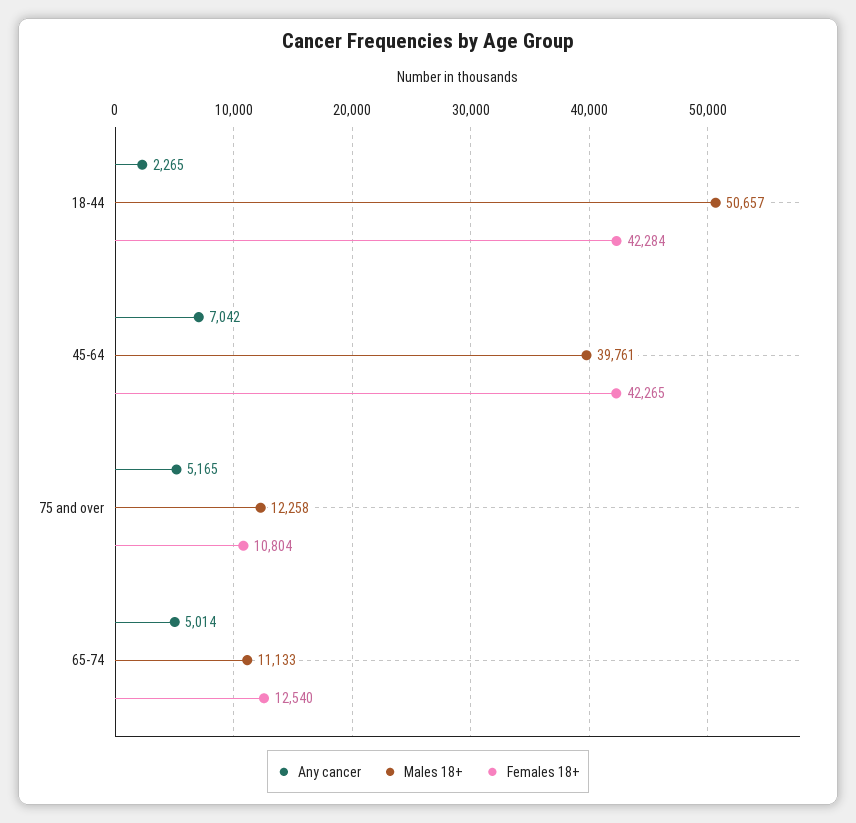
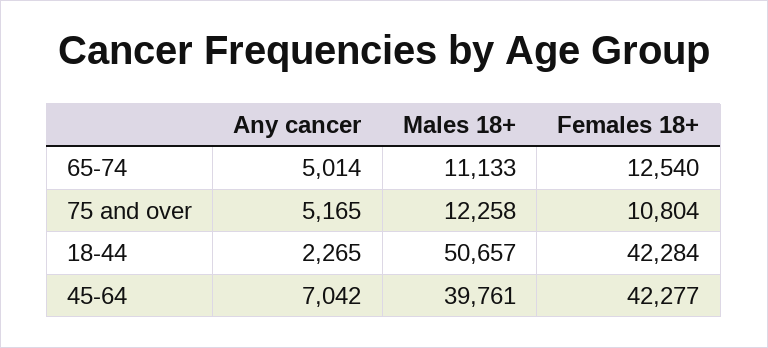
  {
    "Any cancer": {
      "18-44": 2265,
      "45-64": 7042,
      "75 and over": 5165,
      "65-74": 5014
    },
    "Males 18+": {
      "18-44": 50657,
      "45-64": 39761,
      "75 and over": 12258,
      "65-74": 11133
    },
    "Females 18+": {
      "18-44": 42284,
-     "45-64": 42265,
+     "45-64": 42277,
      "75 and over": 10804,
      "65-74": 12540
    }
  }

